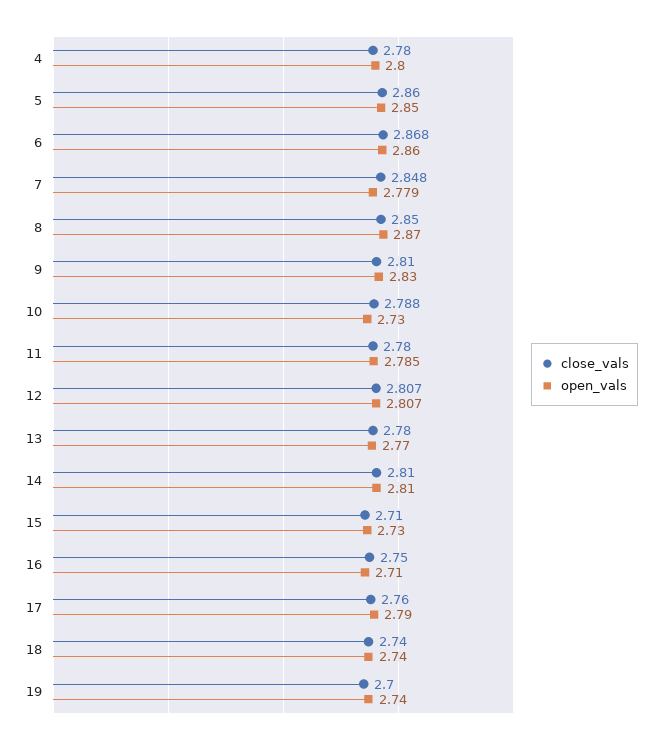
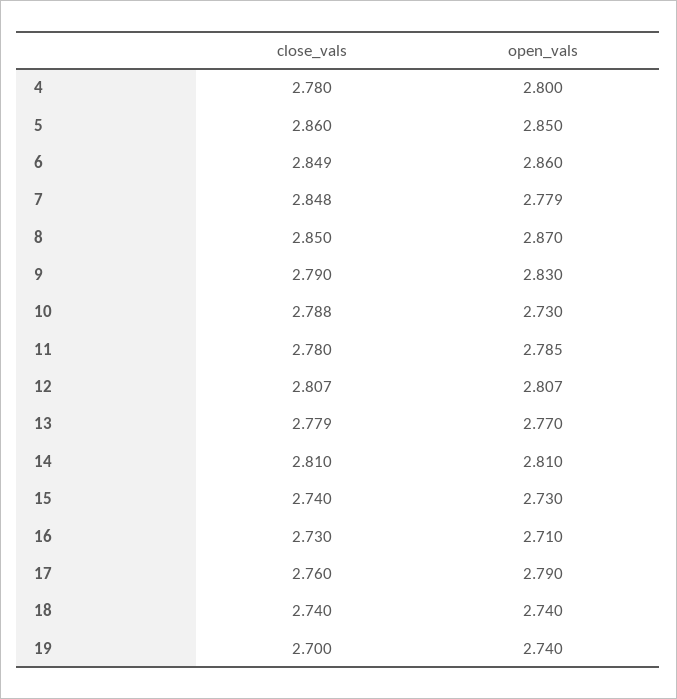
  {
    "close_vals": {
      "4": 2.78,
      "5": 2.86,
-     "6": 2.868,
+     "6": 2.849,
      "7": 2.848,
      "8": 2.85,
-     "9": 2.81,
+     "9": 2.79,
      "10": 2.788,
      "11": 2.78,
      "12": 2.807,
-     "13": 2.78,
+     "13": 2.779,
      "14": 2.81,
-     "15": 2.71,
+     "15": 2.74,
-     "16": 2.75,
+     "16": 2.73,
      "17": 2.76,
      "18": 2.74,
      "19": 2.7
    },
    "open_vals": {
      "4": 2.8,
      "5": 2.85,
      "6": 2.86,
      "7": 2.779,
      "8": 2.87,
      "9": 2.83,
      "10": 2.73,
      "11": 2.785,
      "12": 2.807,
      "13": 2.77,
      "14": 2.81,
      "15": 2.73,
      "16": 2.71,
      "17": 2.79,
      "18": 2.74,
      "19": 2.74
    }
  }

